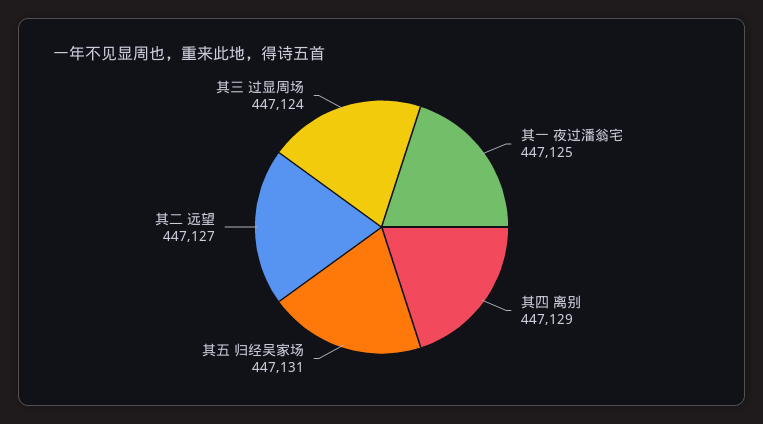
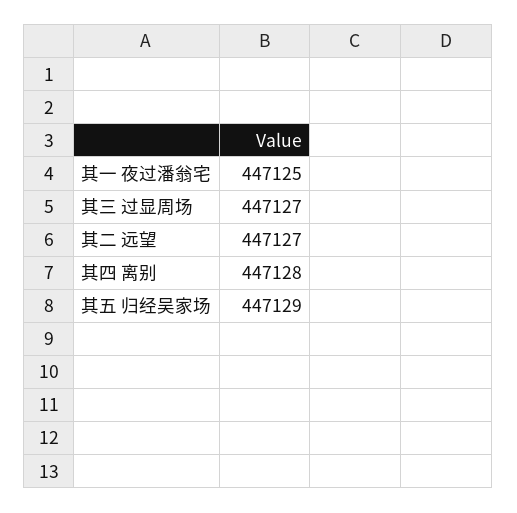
  {
    "其一 夜过潘翁宅": 447125,
-   "其四 离别": 447129,
+   "其四 离别": 447128,
-   "其五 归经吴家场": 447131,
+   "其五 归经吴家场": 447129,
    "其二 远望": 447127,
-   "其三 过显周场": 447124
+   "其三 过显周场": 447127
  }

